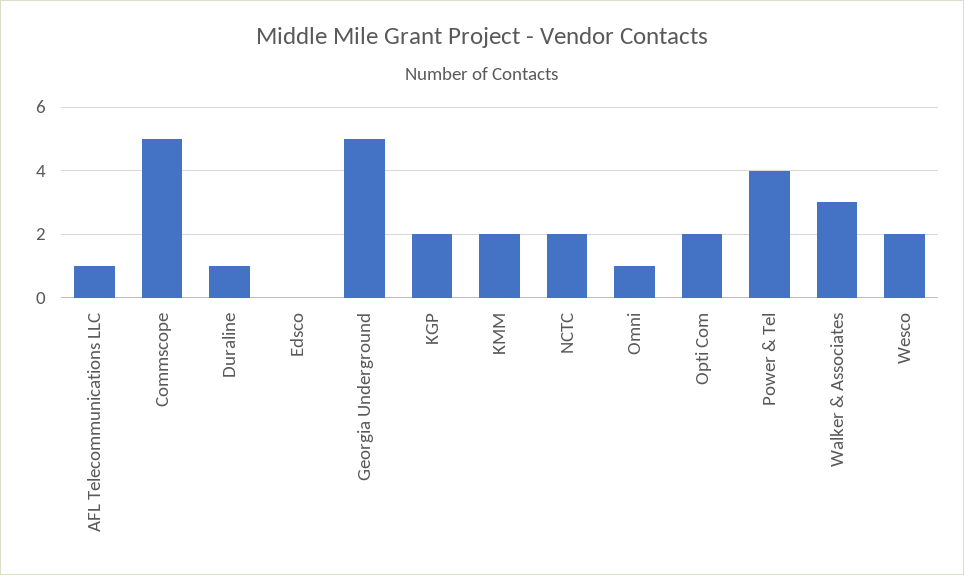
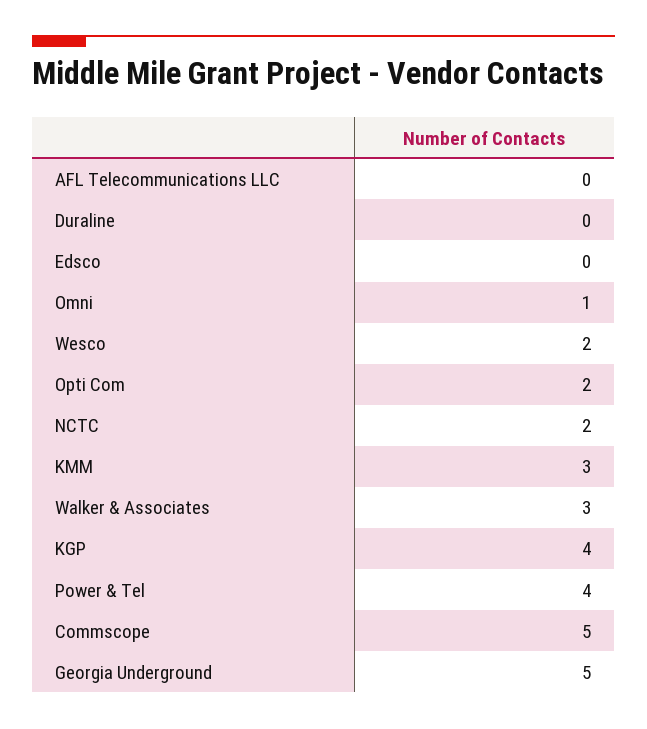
  {
-   "AFL Telecommunications LLC": 1,
+   "AFL Telecommunications LLC": 0,
    "Commscope": 5,
-   "Duraline": 1,
+   "Duraline": 0,
    "Edsco": 0,
    "Georgia Underground": 5,
-   "KGP": 2,
+   "KGP": 4,
-   "KMM": 2,
+   "KMM": 3,
    "NCTC": 2,
    "Omni": 1,
    "Opti Com": 2,
    "Power & Tel": 4,
    "Walker & Associates": 3,
    "Wesco": 2
  }

